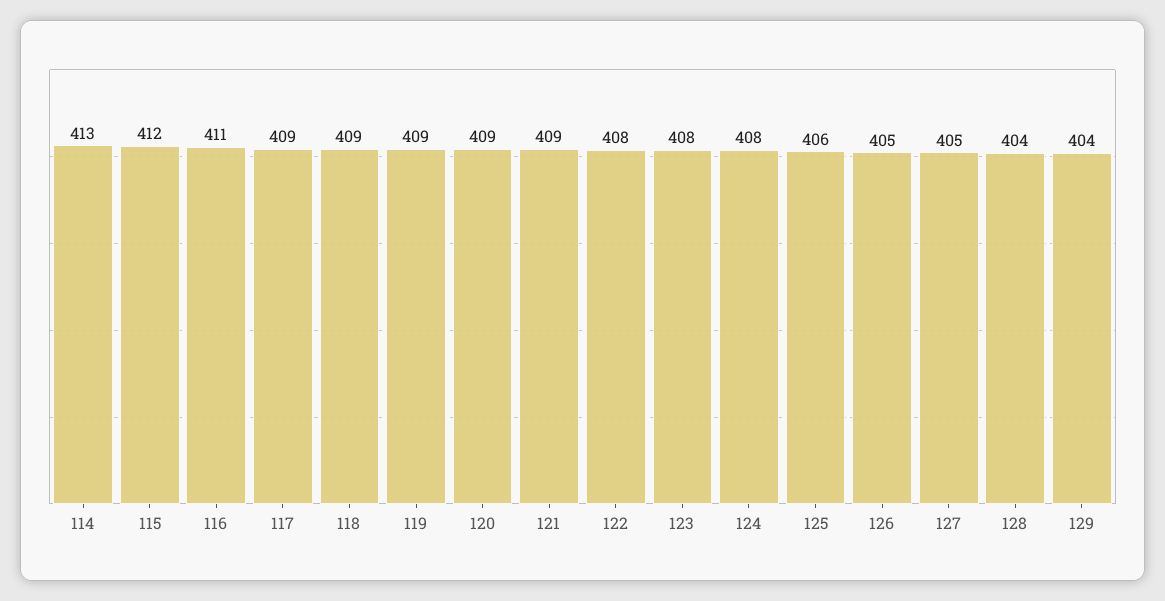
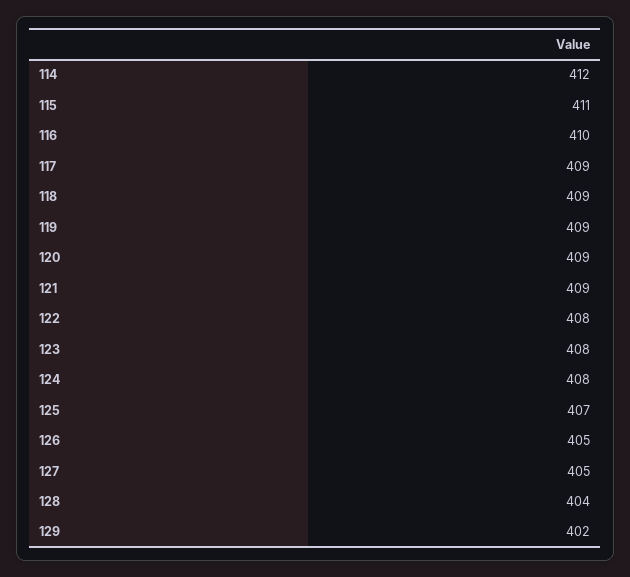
  {
-   "114": 413,
+   "114": 412,
-   "115": 412,
+   "115": 411,
-   "116": 411,
+   "116": 410,
    "117": 409,
    "118": 409,
    "119": 409,
    "120": 409,
    "121": 409,
    "122": 408,
    "123": 408,
    "124": 408,
-   "125": 406,
+   "125": 407,
    "126": 405,
    "127": 405,
    "128": 404,
-   "129": 404
+   "129": 402
  }

